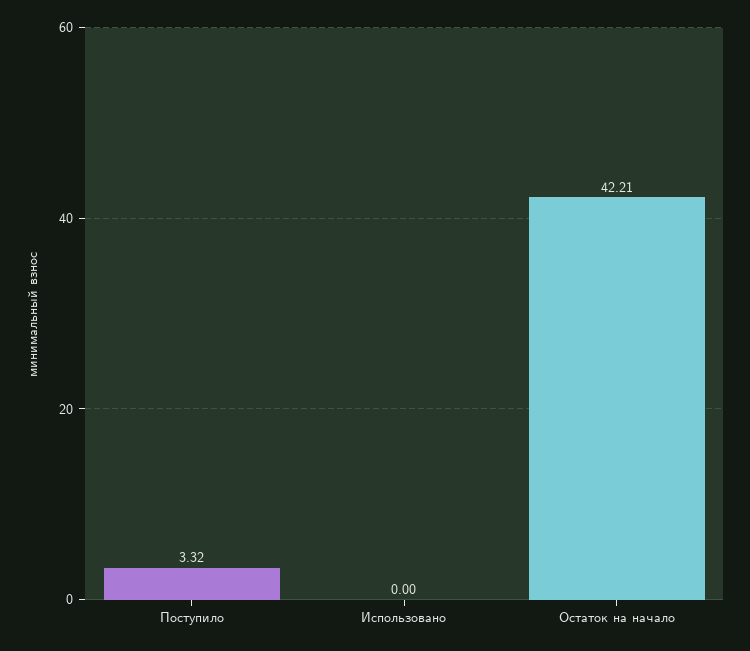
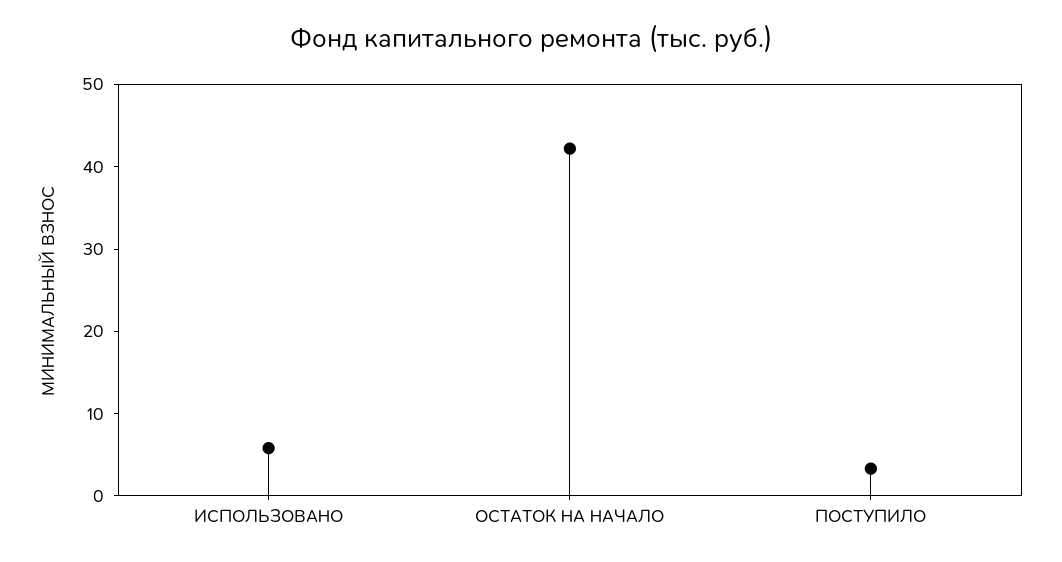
  {
    "Поступило": 3.32,
-   "Использовано": 0,
+   "Использовано": 6,
    "Остаток на начало": 42.21
  }

